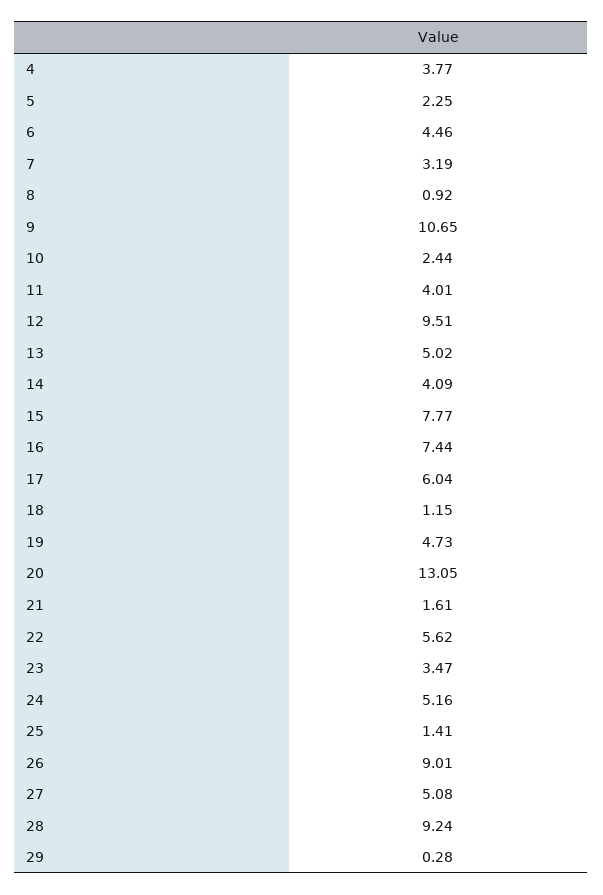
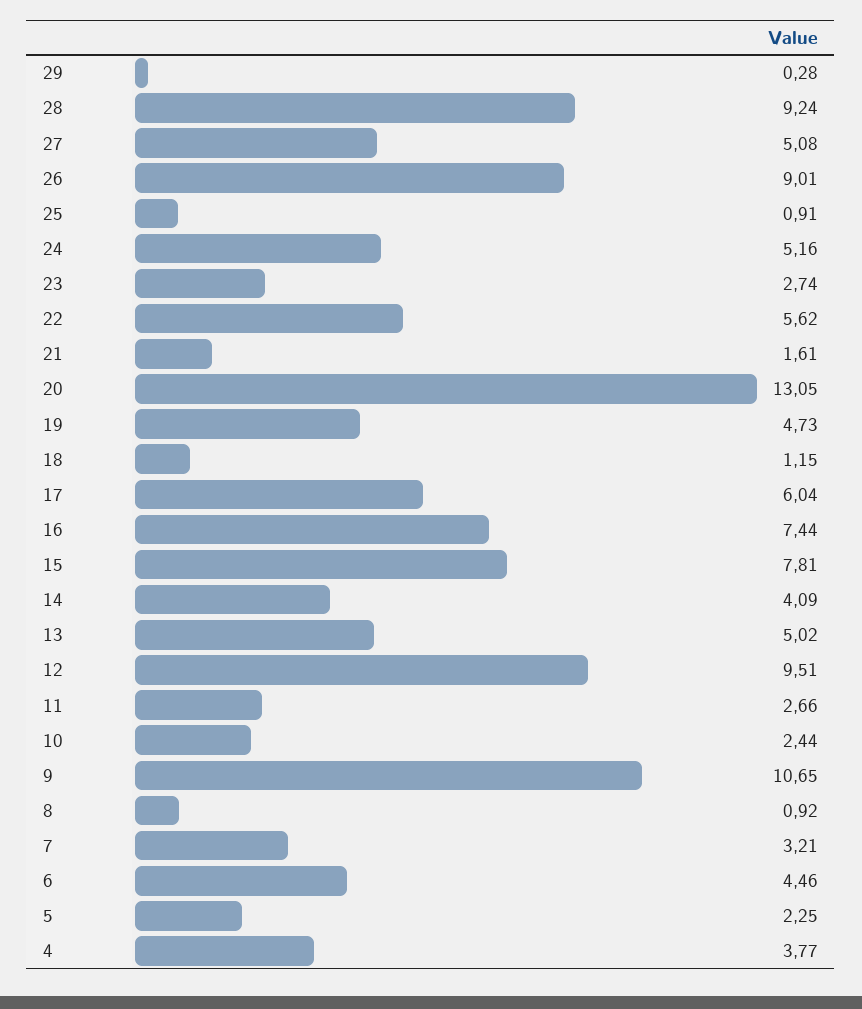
  {
    "4": 3.77,
    "5": 2.25,
    "6": 4.46,
-   "7": 3.19,
+   "7": 3.21,
    "8": 0.92,
    "9": 10.65,
    "10": 2.44,
-   "11": 4.01,
+   "11": 2.66,
    "12": 9.51,
    "13": 5.02,
    "14": 4.09,
-   "15": 7.77,
+   "15": 7.81,
    "16": 7.44,
    "17": 6.04,
    "18": 1.15,
    "19": 4.73,
    "20": 13.05,
    "21": 1.61,
    "22": 5.62,
-   "23": 3.47,
+   "23": 2.74,
    "24": 5.16,
-   "25": 1.41,
+   "25": 0.91,
    "26": 9.01,
    "27": 5.08,
    "28": 9.24,
    "29": 0.28
  }

